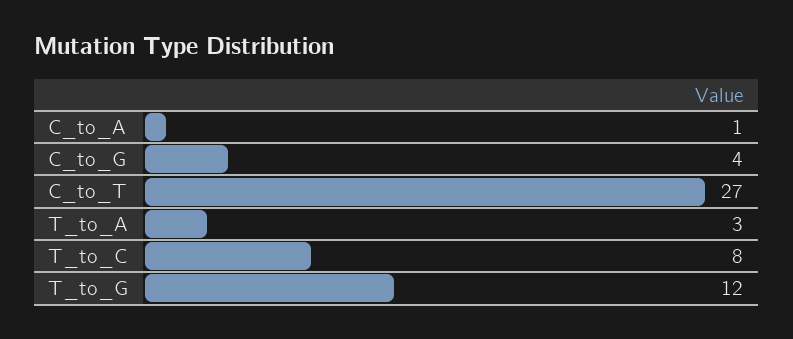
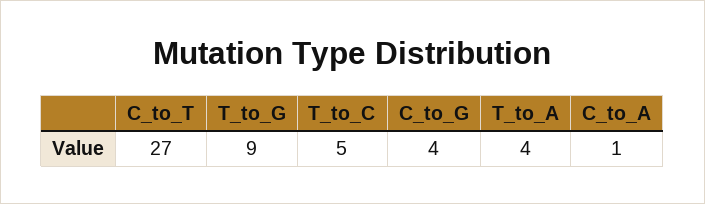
  {
    "C_to_A": 1,
    "C_to_G": 4,
    "C_to_T": 27,
-   "T_to_A": 3,
+   "T_to_A": 4,
-   "T_to_C": 8,
+   "T_to_C": 5,
-   "T_to_G": 12
+   "T_to_G": 9
  }

